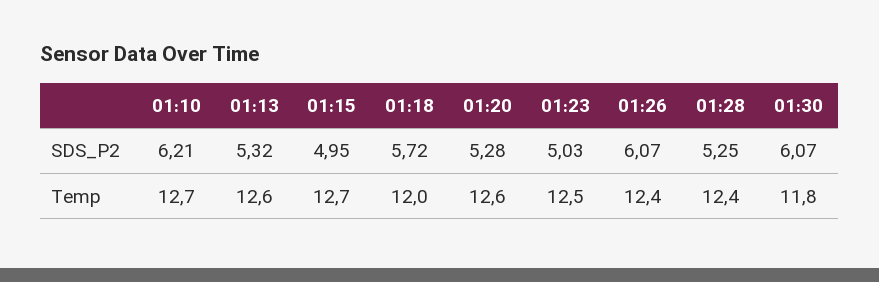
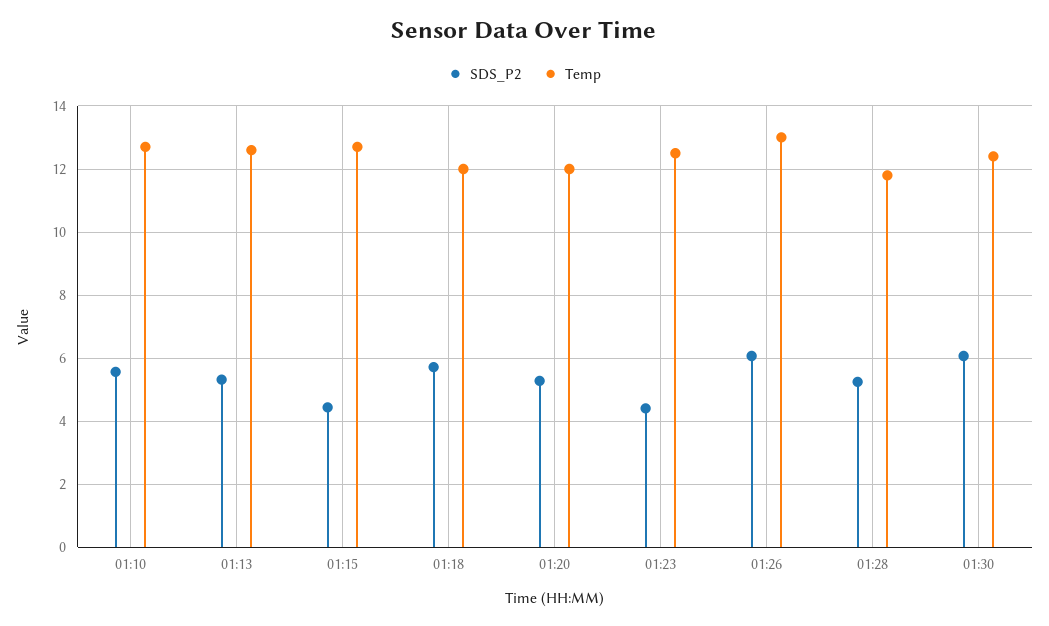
  {
    "SDS_P2": {
-     "01:10": 6.21,
+     "01:10": 5.6,
      "01:13": 5.32,
-     "01:15": 4.95,
+     "01:15": 4.4,
      "01:18": 5.72,
      "01:20": 5.28,
-     "01:23": 5.03,
+     "01:23": 4.4,
      "01:26": 6.07,
      "01:28": 5.25,
      "01:30": 6.07
    },
    "Temp": {
      "01:10": 12.7,
      "01:13": 12.6,
      "01:15": 12.7,
      "01:18": 12,
-     "01:20": 12.6,
+     "01:20": 12,
      "01:23": 12.5,
-     "01:26": 12.4,
+     "01:26": 13,
-     "01:28": 12.4,
+     "01:28": 11.8,
-     "01:30": 11.8
+     "01:30": 12.4
    }
  }

